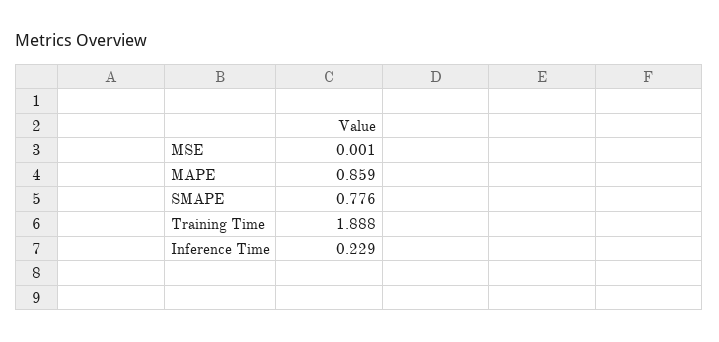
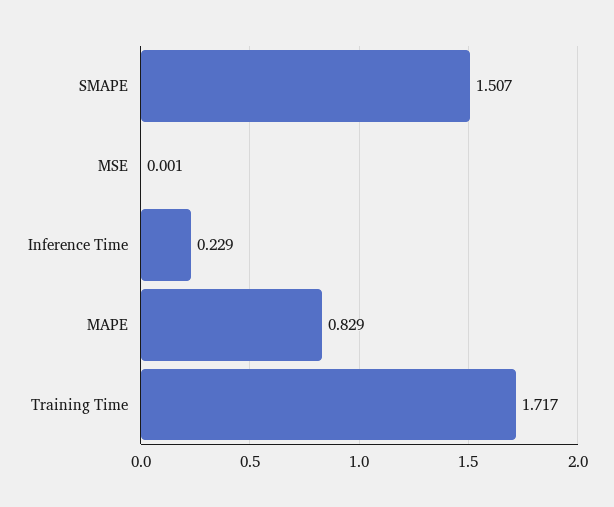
  {
    "MSE": 0.001,
-   "MAPE": 0.859,
+   "MAPE": 0.829,
-   "SMAPE": 0.776,
+   "SMAPE": 1.507,
-   "Training Time": 1.888,
+   "Training Time": 1.717,
    "Inference Time": 0.229
  }

